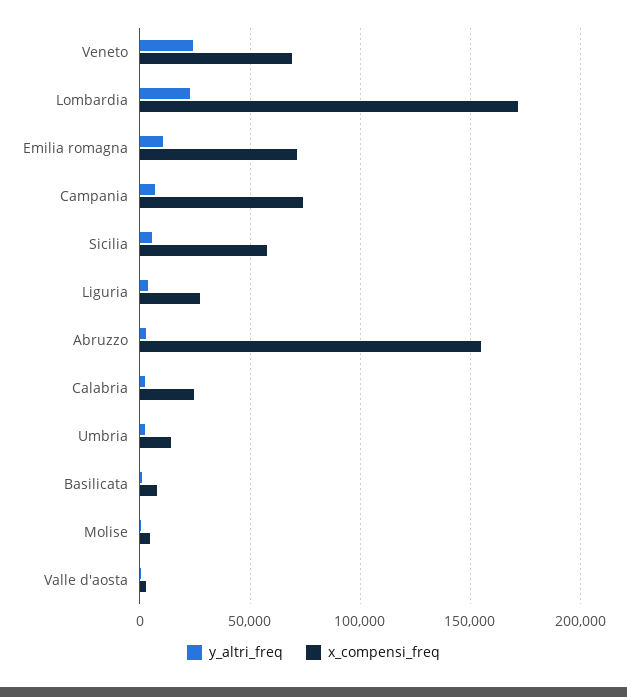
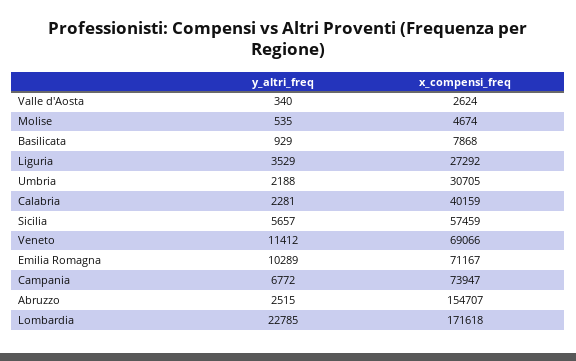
  {
    "y_altri_freq": {
-     "Veneto": 25000,
+     "Veneto": 11412,
      "Lombardia": 22785,
      "Emilia romagna": 10289,
      "Campania": 6772,
      "Sicilia": 5657,
      "Liguria": 3529,
      "Abruzzo": 2515,
      "Calabria": 2281,
      "Umbria": 2188,
      "Basilicata": 929,
      "Molise": 535,
      "Valle d'aosta": 340
    },
    "x_compensi_freq": {
      "Veneto": 69066,
      "Lombardia": 171618,
      "Emilia romagna": 71167,
      "Campania": 73947,
      "Sicilia": 57459,
      "Liguria": 27292,
      "Abruzzo": 154707,
-     "Calabria": 25000,
+     "Calabria": 40159,
-     "Umbria": 15000,
+     "Umbria": 30705,
      "Basilicata": 7868,
      "Molise": 4674,
      "Valle d'aosta": 2624
    }
  }

